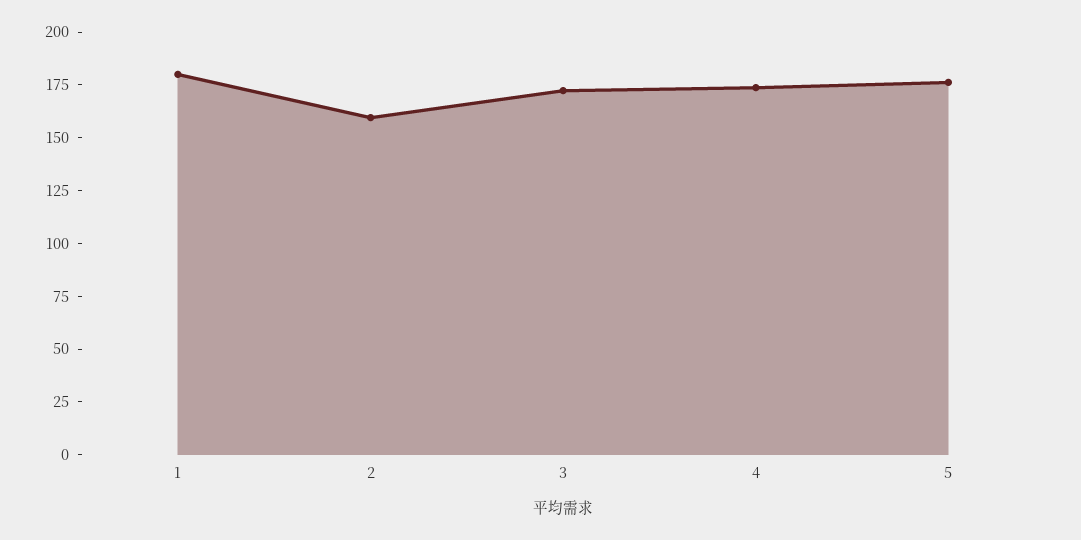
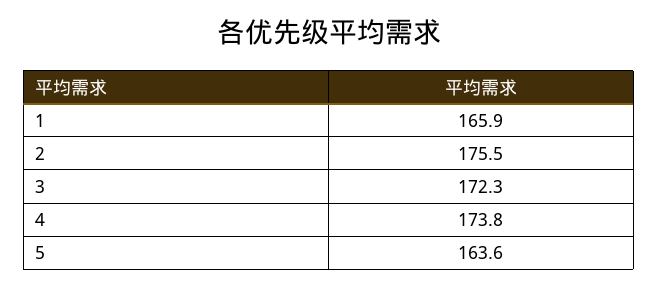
  {
-   "1": 180,
+   "1": 165.9,
-   "2": 160,
+   "2": 175.5,
    "3": 172.3,
    "4": 173.8,
-   "5": 175
+   "5": 163.6
  }

